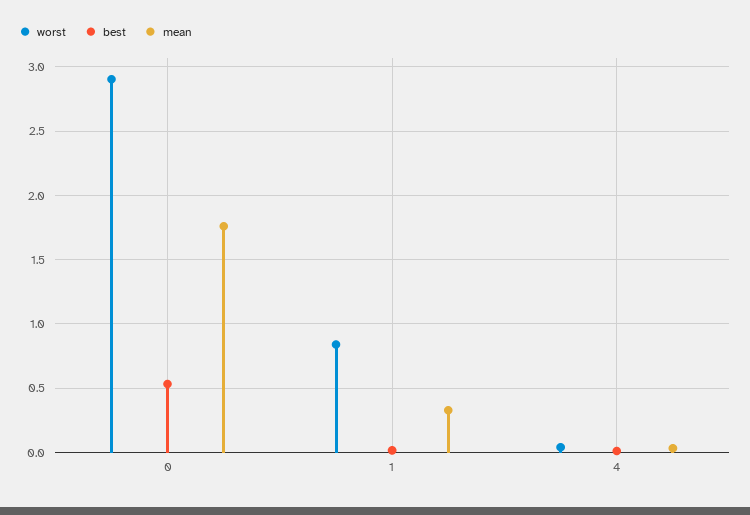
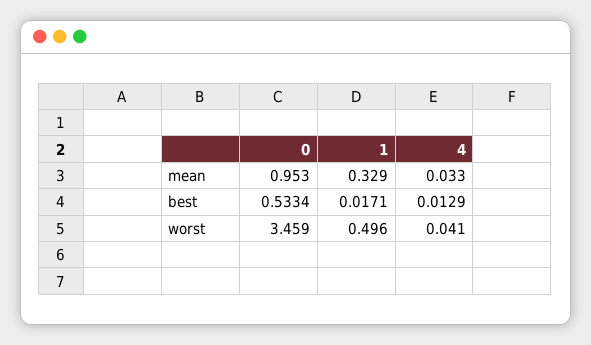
  {
    "worst": {
-     "0": 2.9,
+     "0": 3.459,
-     "1": 0.85,
+     "1": 0.496,
      "4": 0.041
    },
    "best": {
      "0": 0.5334,
      "1": 0.0171,
      "4": 0.0129
    },
    "mean": {
-     "0": 1.75,
+     "0": 0.953,
      "1": 0.329,
      "4": 0.033
    }
  }

